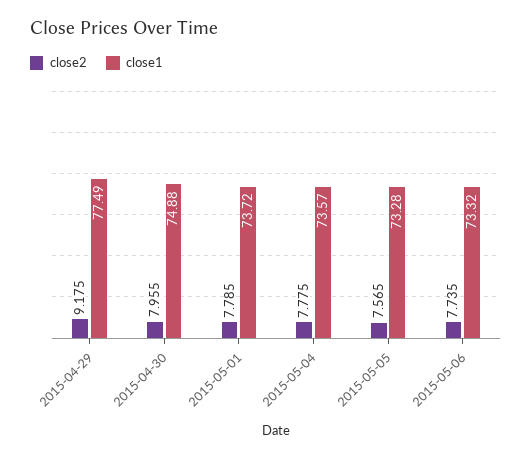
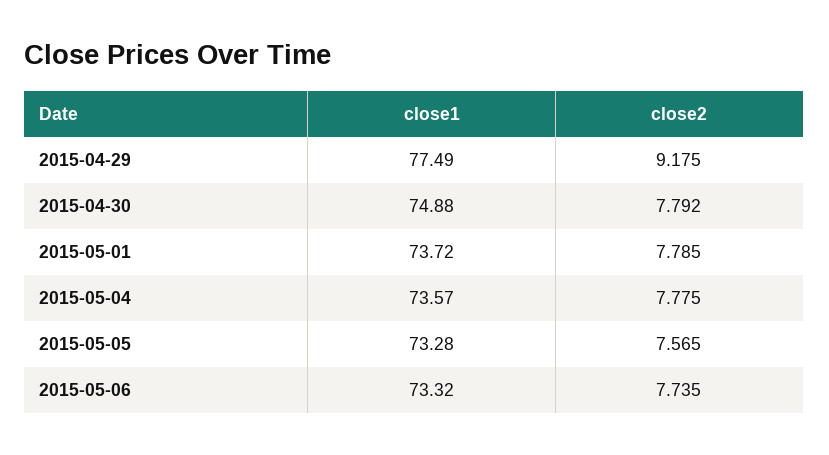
  {
    "close2": {
      "2015-04-29": 9.175,
-     "2015-04-30": 7.955,
+     "2015-04-30": 7.792,
      "2015-05-01": 7.785,
      "2015-05-04": 7.775,
      "2015-05-05": 7.565,
      "2015-05-06": 7.735
    },
    "close1": {
      "2015-04-29": 77.49,
      "2015-04-30": 74.88,
      "2015-05-01": 73.72,
      "2015-05-04": 73.57,
      "2015-05-05": 73.28,
      "2015-05-06": 73.32
    }
  }

